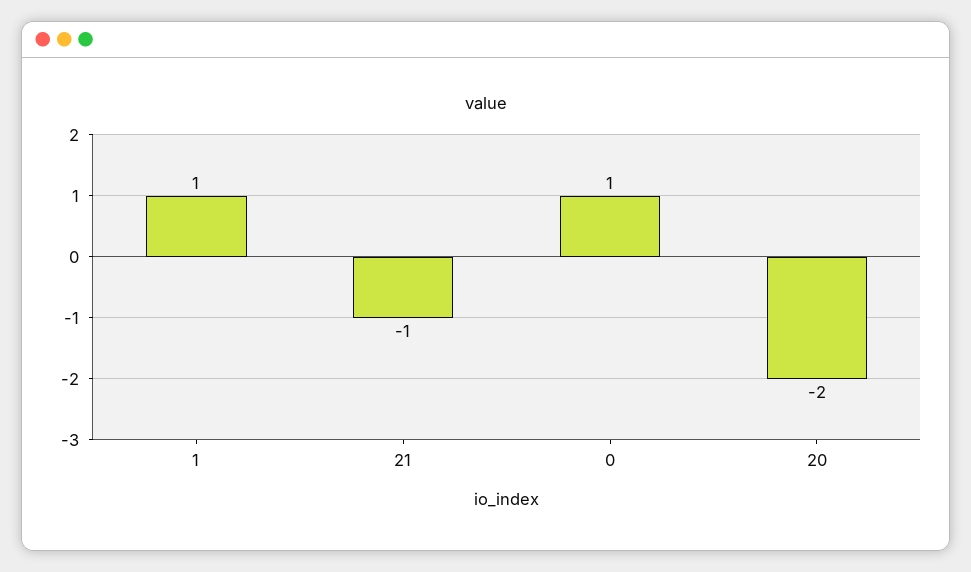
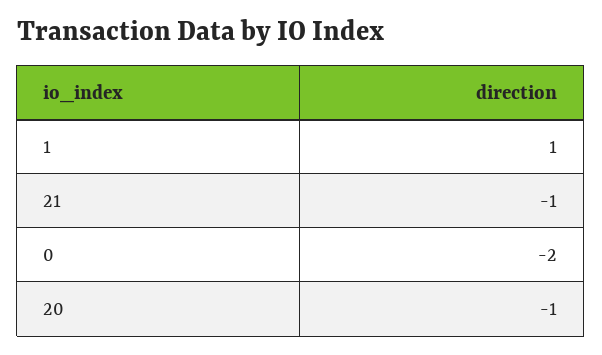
  {
    "1": 1,
    "21": -1,
-   "0": 1,
+   "0": -2,
-   "20": -2
+   "20": -1
  }

